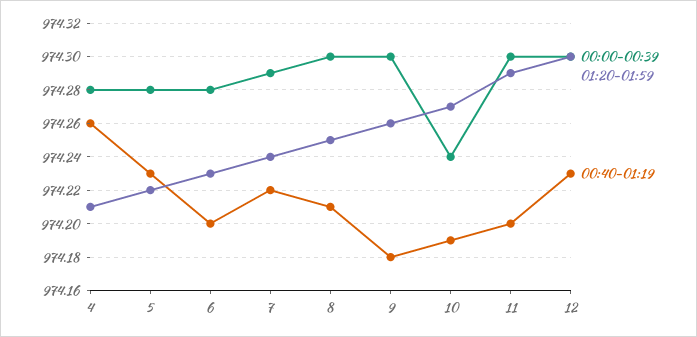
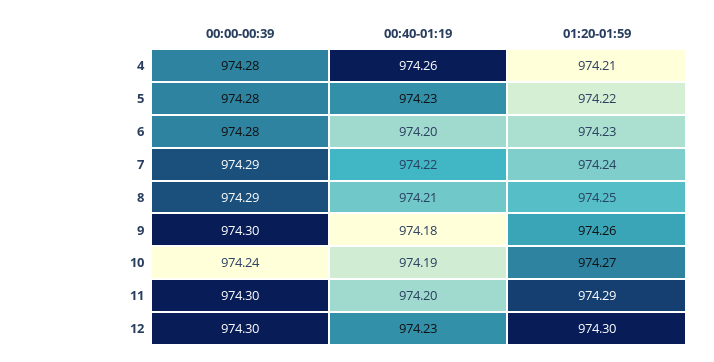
  {
    "00:00-00:39": {
      "4": 974.28,
      "5": 974.28,
      "6": 974.28,
      "7": 974.29,
-     "8": 974.3,
+     "8": 974.29,
      "9": 974.3,
      "10": 974.24,
      "11": 974.3,
      "12": 974.3
    },
    "01:20-01:59": {
      "4": 974.21,
      "5": 974.22,
      "6": 974.23,
      "7": 974.24,
      "8": 974.25,
      "9": 974.26,
      "10": 974.27,
      "11": 974.29,
      "12": 974.3
    },
    "00:40-01:19": {
      "4": 974.26,
      "5": 974.23,
      "6": 974.2,
      "7": 974.22,
      "8": 974.21,
      "9": 974.18,
      "10": 974.19,
      "11": 974.2,
      "12": 974.23
    }
  }

